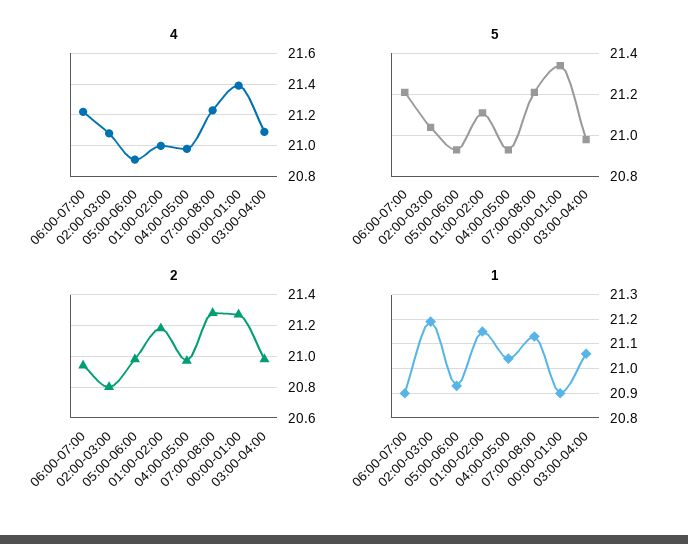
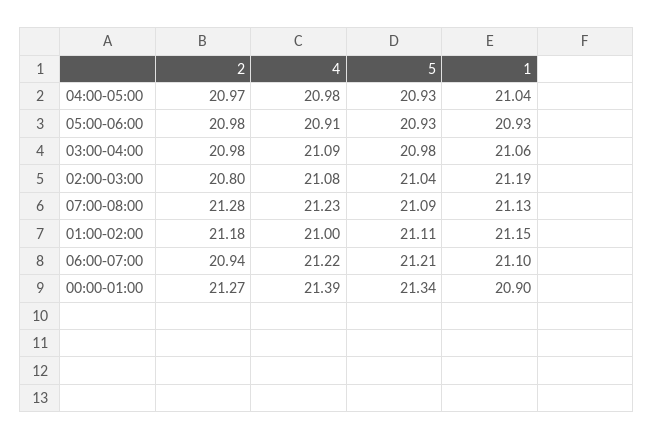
  {
    "4": {
      "06:00-07:00": 21.22,
      "02:00-03:00": 21.08,
      "05:00-06:00": 20.91,
      "01:00-02:00": 21,
      "04:00-05:00": 20.98,
      "07:00-08:00": 21.23,
      "00:00-01:00": 21.39,
      "03:00-04:00": 21.09
    },
    "5": {
      "06:00-07:00": 21.21,
      "02:00-03:00": 21.04,
      "05:00-06:00": 20.93,
      "01:00-02:00": 21.11,
      "04:00-05:00": 20.93,
-     "07:00-08:00": 21.2,
+     "07:00-08:00": 21.09,
      "00:00-01:00": 21.34,
      "03:00-04:00": 20.98
    },
    "2": {
      "06:00-07:00": 20.94,
      "02:00-03:00": 20.8,
      "05:00-06:00": 20.98,
      "01:00-02:00": 21.18,
      "04:00-05:00": 20.97,
      "07:00-08:00": 21.28,
      "00:00-01:00": 21.27,
      "03:00-04:00": 20.98
    },
    "1": {
-     "06:00-07:00": 20.9,
+     "06:00-07:00": 21.1,
      "02:00-03:00": 21.19,
      "05:00-06:00": 20.93,
      "01:00-02:00": 21.15,
      "04:00-05:00": 21.04,
      "07:00-08:00": 21.13,
      "00:00-01:00": 20.9,
      "03:00-04:00": 21.06
    }
  }

